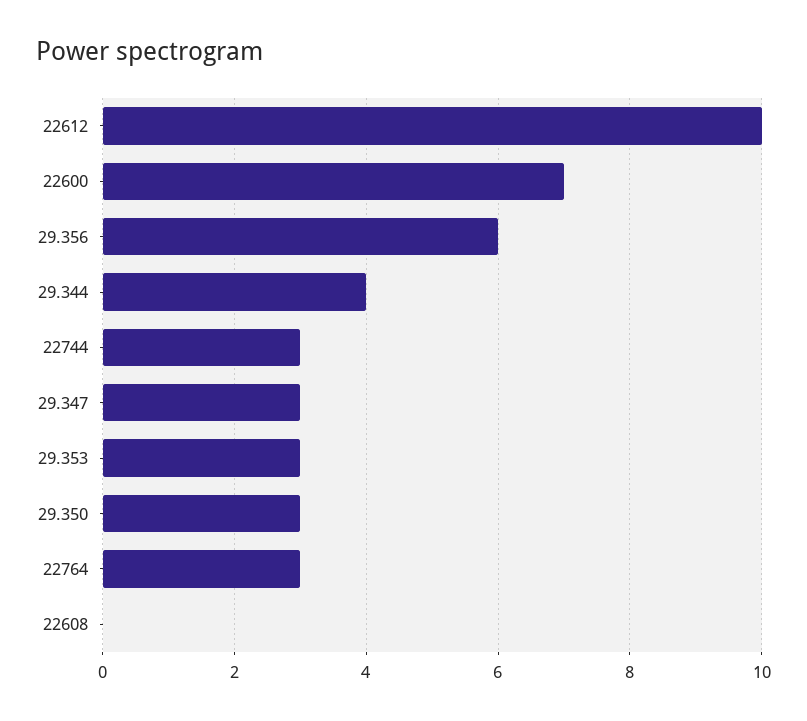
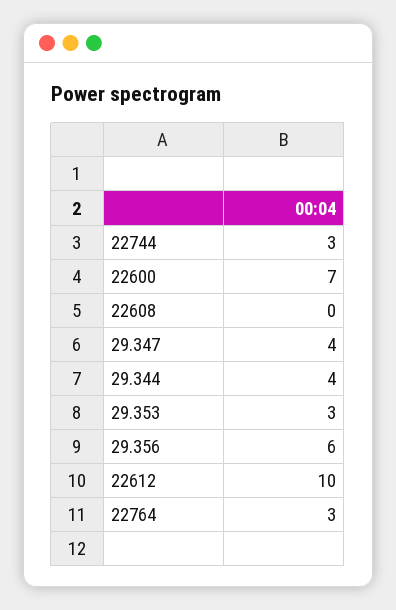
  {
    "22612": 10,
    "22600": 7,
    "29.356": 6,
    "29.344": 4,
    "22744": 3,
-   "29.347": 3,
+   "29.347": 4,
    "29.353": 3,
-   "29.350": 3,
    "22764": 3,
    "22608": 0
  }

